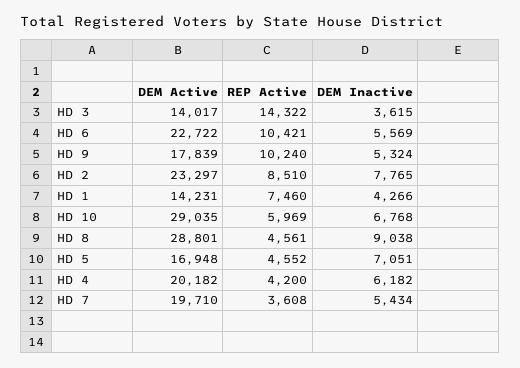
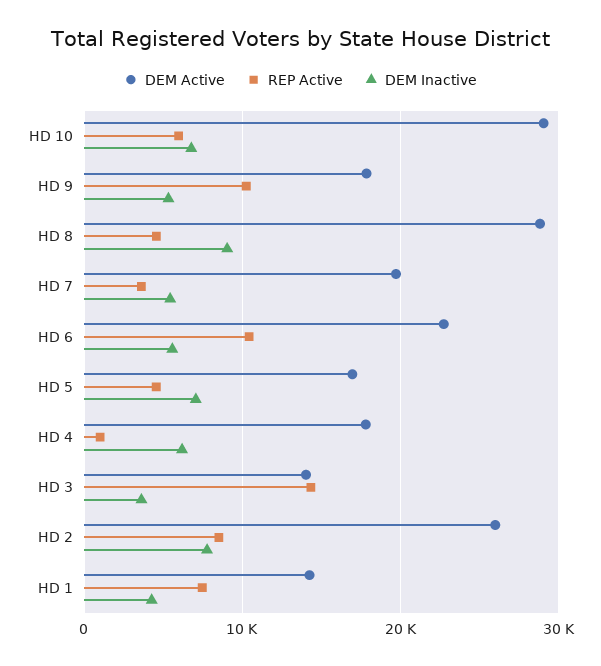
  {
    "DEM Active": {
      "HD 3": 14017,
      "HD 6": 22722,
      "HD 9": 17839,
-     "HD 2": 23297,
+     "HD 2": 26000,
      "HD 1": 14231,
      "HD 10": 29035,
      "HD 8": 28801,
      "HD 5": 16948,
-     "HD 4": 20182,
+     "HD 4": 18000,
      "HD 7": 19710
    },
    "REP Active": {
      "HD 3": 14322,
      "HD 6": 10421,
      "HD 9": 10240,
      "HD 2": 8510,
      "HD 1": 7460,
      "HD 10": 5969,
      "HD 8": 4561,
      "HD 5": 4552,
-     "HD 4": 4200,
+     "HD 4": 1000,
      "HD 7": 3608
    },
    "DEM Inactive": {
      "HD 3": 3615,
      "HD 6": 5569,
      "HD 9": 5324,
      "HD 2": 7765,
      "HD 1": 4266,
      "HD 10": 6768,
      "HD 8": 9038,
      "HD 5": 7051,
      "HD 4": 6182,
      "HD 7": 5434
    }
  }

